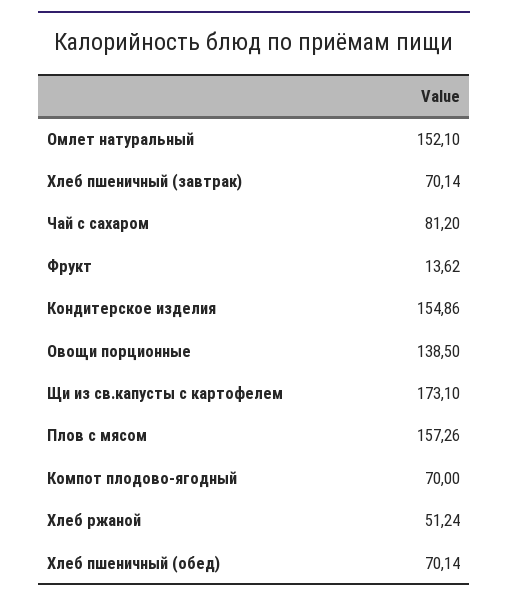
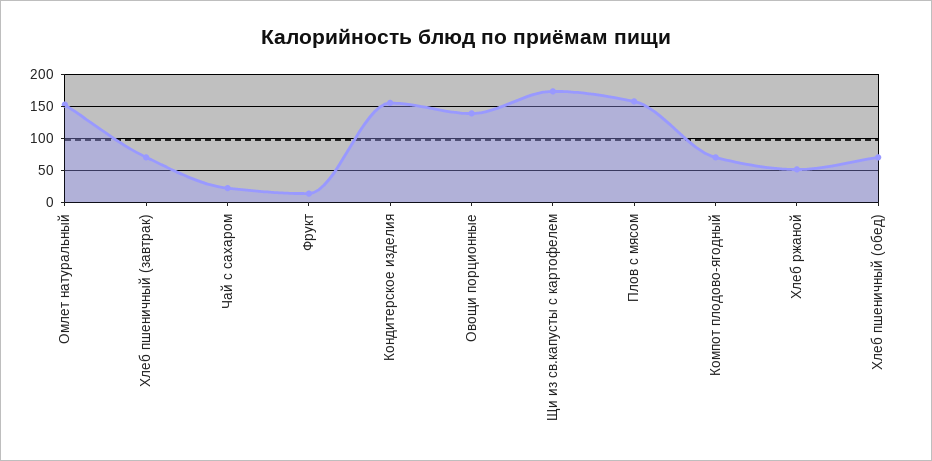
  {
    "Омлет натуральный": 152.1,
    "Хлеб пшеничный (завтрак)": 70.14,
-   "Чай с сахаром": 81.2,
+   "Чай с сахаром": 20,
    "Фрукт": 13.62,
    "Кондитерское изделия": 154.86,
    "Овощи порционные": 138.5,
    "Щи из св.капусты с картофелем": 173.1,
    "Плов с мясом": 157.26,
    "Компот плодово-ягодный": 70,
    "Хлеб ржаной": 51.24,
    "Хлеб пшеничный (обед)": 70.14
  }

